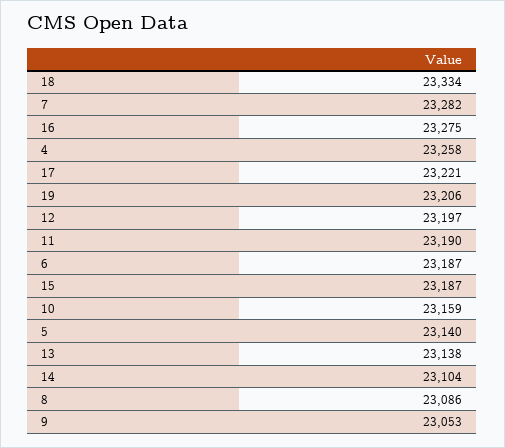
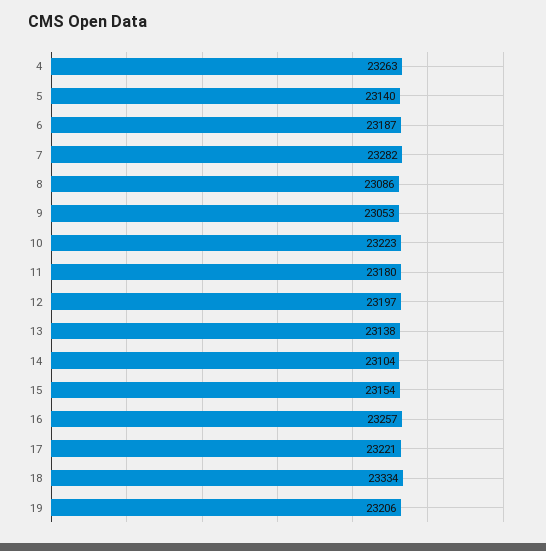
  {
    "18": 23334,
    "7": 23282,
-   "16": 23275,
+   "16": 23257,
-   "4": 23258,
+   "4": 23263,
    "17": 23221,
    "19": 23206,
    "12": 23197,
-   "11": 23190,
+   "11": 23180,
    "6": 23187,
-   "15": 23187,
+   "15": 23154,
-   "10": 23159,
+   "10": 23223,
    "5": 23140,
    "13": 23138,
    "14": 23104,
    "8": 23086,
    "9": 23053
  }

